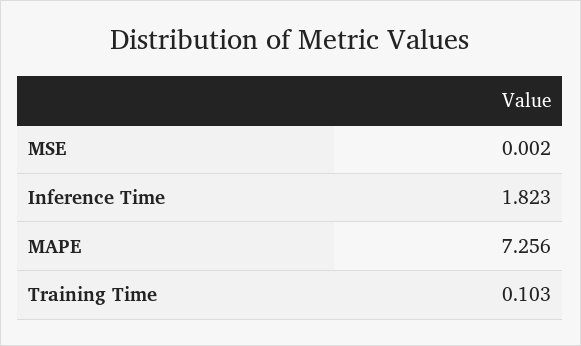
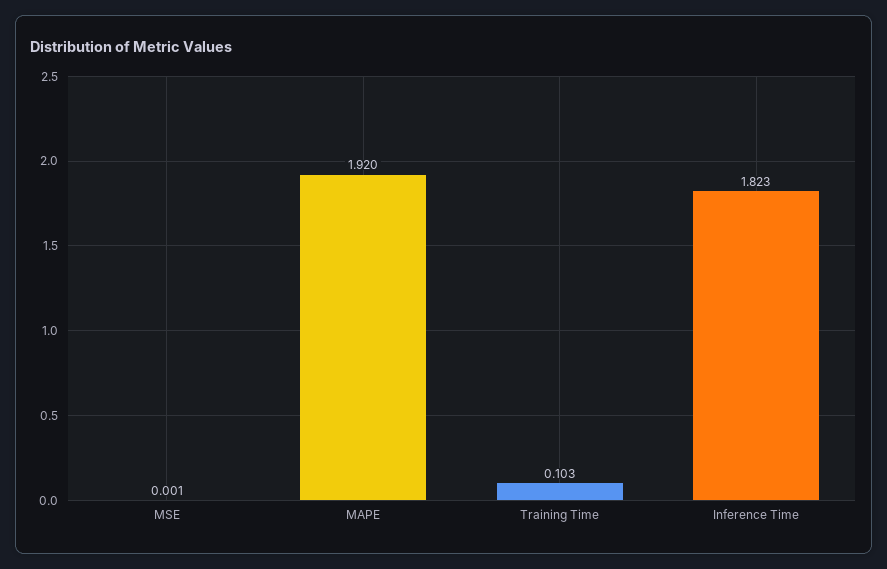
  {
-   "MSE": 0.002,
+   "MSE": 0.001,
    "Inference Time": 1.823,
-   "MAPE": 7.256,
+   "MAPE": 1.92,
    "Training Time": 0.103
  }

